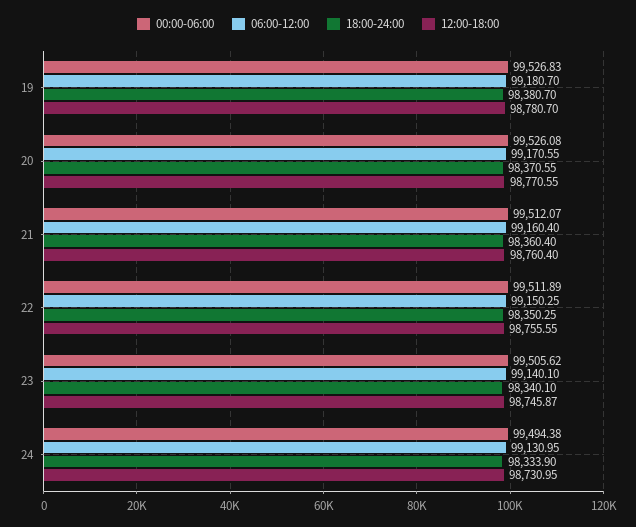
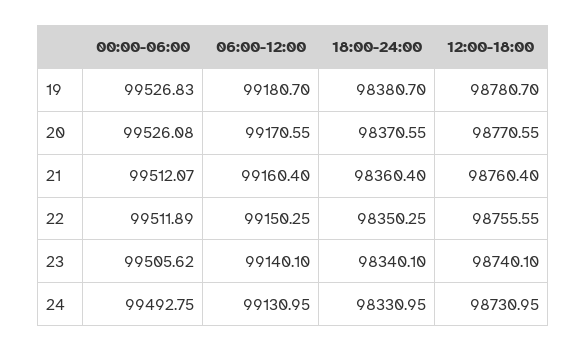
  {
    "00:00-06:00": {
      "19": 99526.83,
      "20": 99526.08,
      "21": 99512.07,
      "22": 99511.89,
      "23": 99505.62,
-     "24": 99494.38
+     "24": 99492.75
    },
    "06:00-12:00": {
      "19": 99180.7,
      "20": 99170.55,
      "21": 99160.4,
      "22": 99150.25,
      "23": 99140.1,
      "24": 99130.95
    },
    "18:00-24:00": {
      "19": 98380.7,
      "20": 98370.55,
      "21": 98360.4,
      "22": 98350.25,
      "23": 98340.1,
-     "24": 98333.9
+     "24": 98330.95
    },
    "12:00-18:00": {
      "19": 98780.7,
      "20": 98770.55,
      "21": 98760.4,
      "22": 98755.55,
-     "23": 98745.87,
+     "23": 98740.1,
      "24": 98730.95
    }
  }

